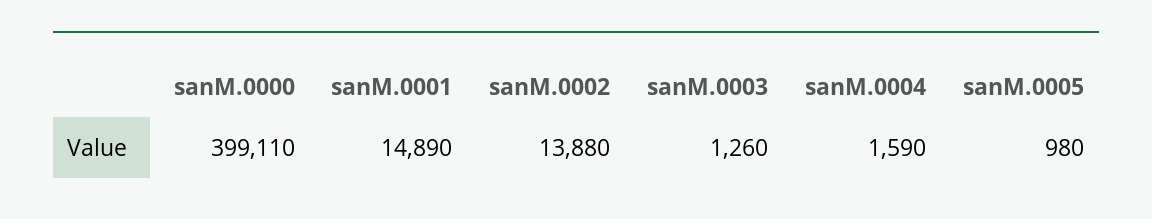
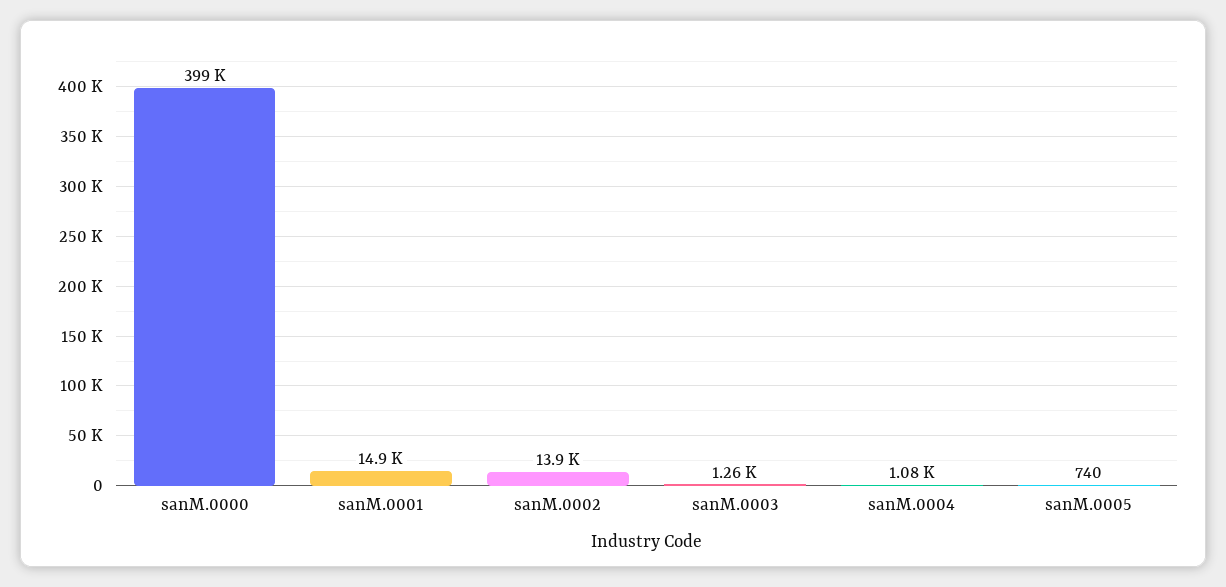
  {
    "sanM.0000": 399110,
    "sanM.0001": 14890,
    "sanM.0002": 13880,
    "sanM.0003": 1260,
-   "sanM.0004": 1590,
+   "sanM.0004": 1080,
-   "sanM.0005": 980
+   "sanM.0005": 740
  }

